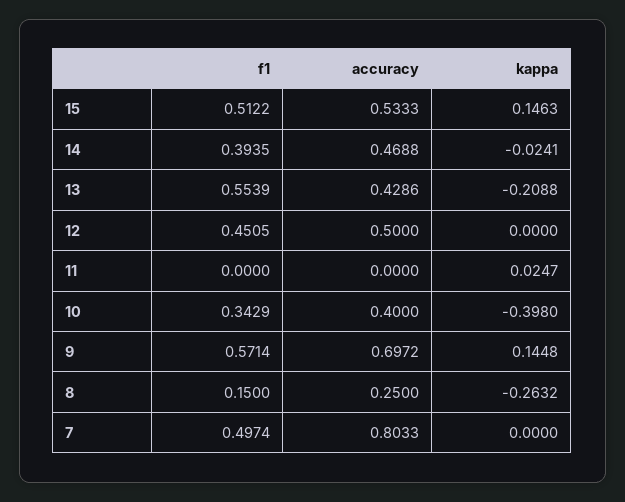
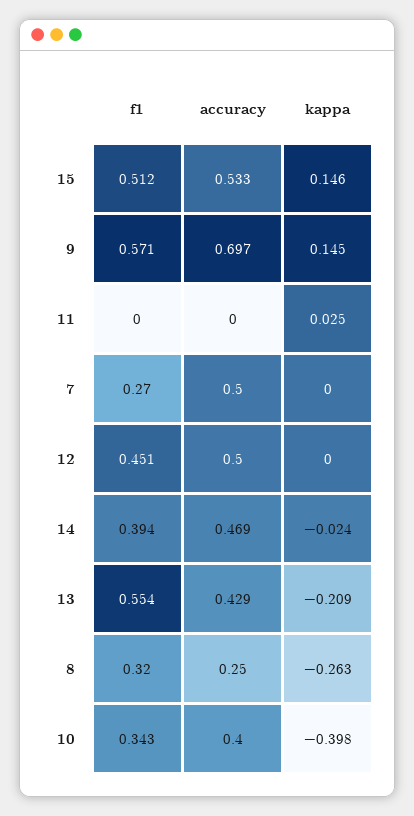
  {
    "f1": {
      "15": 0.5122,
      "14": 0.3935,
      "13": 0.5539,
      "12": 0.4505,
      "11": 0,
      "10": 0.3429,
      "9": 0.5714,
-     "8": 0.15,
+     "8": 0.32,
-     "7": 0.4974
+     "7": 0.27
    },
    "accuracy": {
      "15": 0.5333,
      "14": 0.4688,
      "13": 0.4286,
      "12": 0.5,
      "11": 0,
      "10": 0.4,
      "9": 0.6972,
      "8": 0.25,
-     "7": 0.8033
+     "7": 0.5
    },
    "kappa": {
      "15": 0.1463,
      "14": -0.0241,
      "13": -0.2088,
      "12": 0,
      "11": 0.0247,
      "10": -0.398,
      "9": 0.1448,
      "8": -0.2632,
      "7": 0
    }
  }

